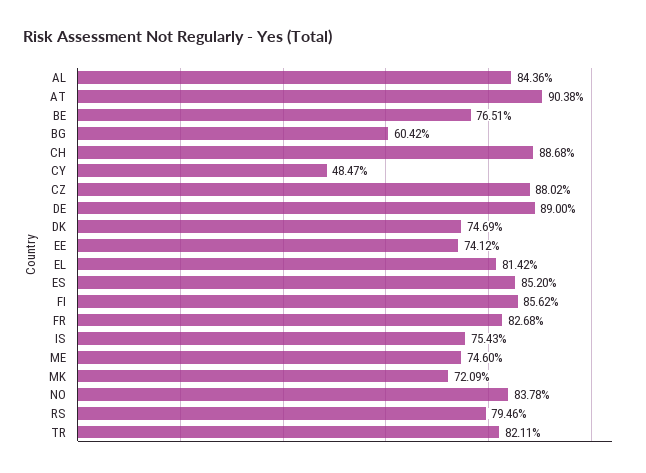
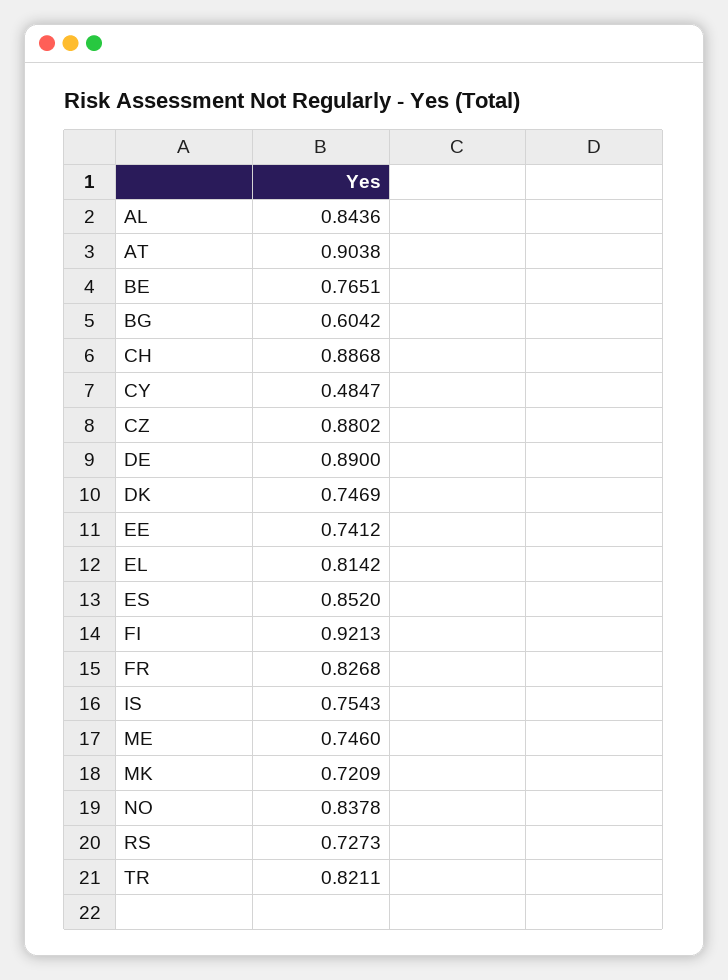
  {
    "AL": 0.8436,
    "AT": 0.9038,
    "BE": 0.7651,
    "BG": 0.6042,
    "CH": 0.8868,
    "CY": 0.4847,
    "CZ": 0.8802,
    "DE": 0.89,
    "DK": 0.7469,
    "EE": 0.7412,
    "EL": 0.8142,
    "ES": 0.852,
-   "FI": 0.8562,
+   "FI": 0.9213,
    "FR": 0.8268,
    "IS": 0.7543,
    "ME": 0.746,
    "MK": 0.7209,
    "NO": 0.8378,
-   "RS": 0.7946,
+   "RS": 0.7273,
    "TR": 0.8211
  }

